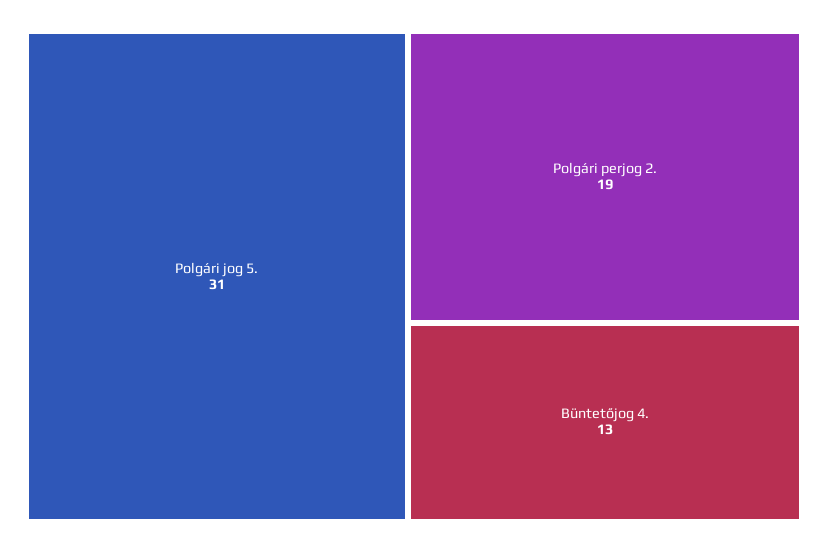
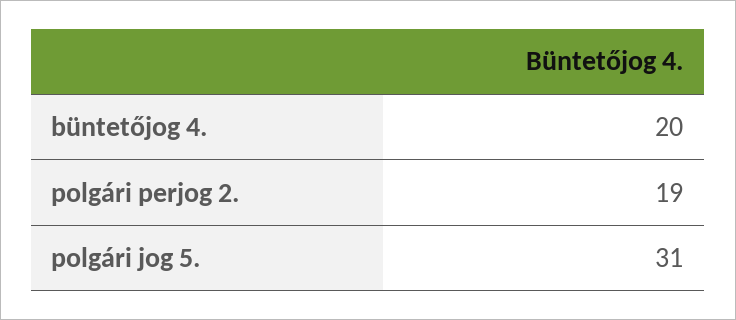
  {
    "Polgári jog 5.": 31,
    "Polgári perjog 2.": 19,
-   "Büntetőjog 4.": 13
+   "Büntetőjog 4.": 20
  }

